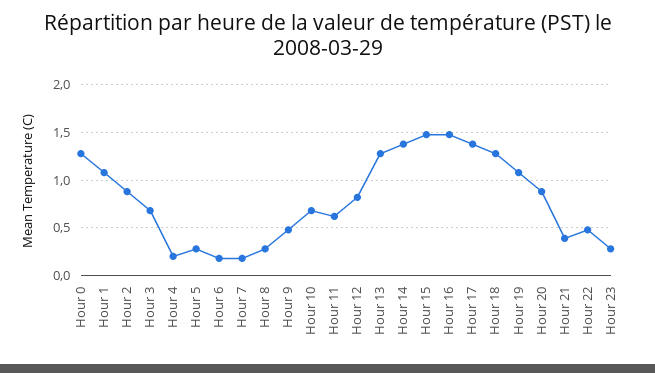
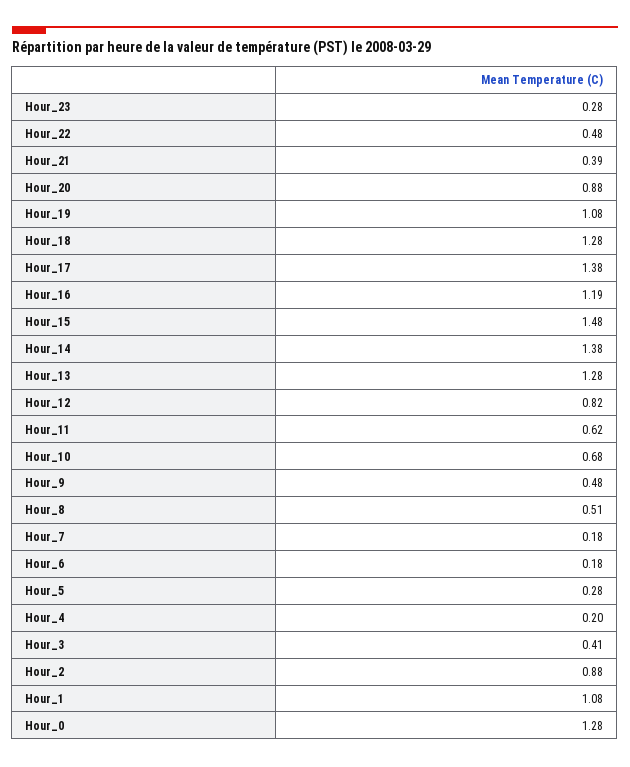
  {
    "Hour 0": 1.28,
    "Hour 1": 1.08,
    "Hour 2": 0.88,
-   "Hour 3": 0.7,
+   "Hour 3": 0.41,
    "Hour 4": 0.2,
    "Hour 5": 0.28,
    "Hour 6": 0.18,
    "Hour 7": 0.18,
-   "Hour 8": 0.3,
+   "Hour 8": 0.51,
    "Hour 9": 0.48,
    "Hour 10": 0.68,
    "Hour 11": 0.62,
    "Hour 12": 0.82,
    "Hour 13": 1.28,
    "Hour 14": 1.38,
    "Hour 15": 1.48,
-   "Hour 16": 1.5,
+   "Hour 16": 1.19,
    "Hour 17": 1.38,
    "Hour 18": 1.28,
    "Hour 19": 1.08,
    "Hour 20": 0.88,
    "Hour 21": 0.39,
    "Hour 22": 0.48,
    "Hour 23": 0.28
  }

